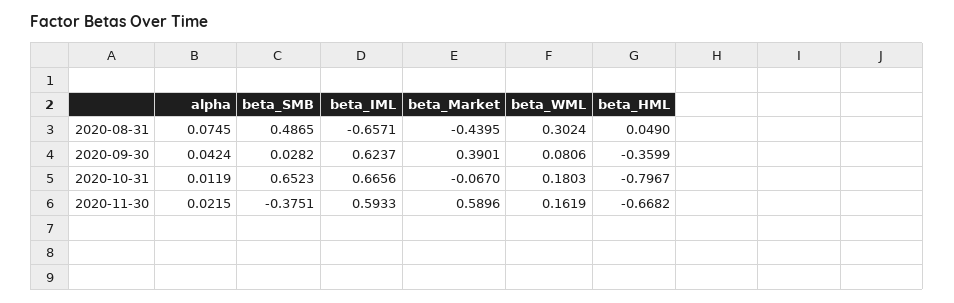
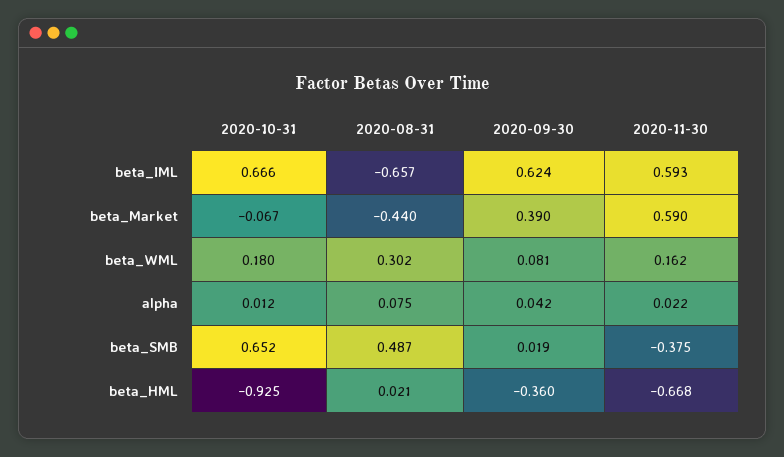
  {
    "alpha": {
      "2020-08-31": 0.0745,
      "2020-09-30": 0.0424,
      "2020-10-31": 0.0119,
      "2020-11-30": 0.0215
    },
    "beta_SMB": {
      "2020-08-31": 0.4865,
-     "2020-09-30": 0.0282,
+     "2020-09-30": 0.019,
      "2020-10-31": 0.6523,
      "2020-11-30": -0.3751
    },
    "beta_IML": {
      "2020-08-31": -0.6571,
      "2020-09-30": 0.6237,
      "2020-10-31": 0.6656,
      "2020-11-30": 0.5933
    },
    "beta_Market": {
      "2020-08-31": -0.4395,
      "2020-09-30": 0.3901,
      "2020-10-31": -0.067,
      "2020-11-30": 0.5896
    },
    "beta_WML": {
      "2020-08-31": 0.3024,
      "2020-09-30": 0.0806,
      "2020-10-31": 0.1803,
      "2020-11-30": 0.1619
    },
    "beta_HML": {
-     "2020-08-31": 0.049,
+     "2020-08-31": 0.021,
      "2020-09-30": -0.3599,
-     "2020-10-31": -0.7967,
+     "2020-10-31": -0.925,
      "2020-11-30": -0.6682
    }
  }

